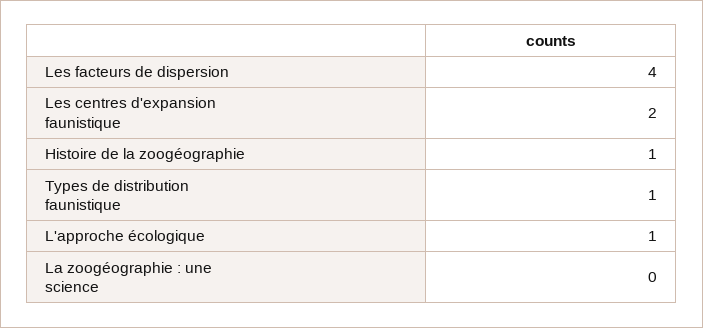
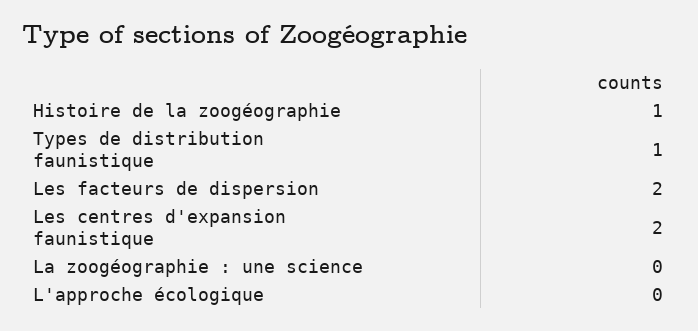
  {
-   "Les facteurs de dispersion": 4,
+   "Les facteurs de dispersion": 2,
    "Les centres d'expansion faunistique": 2,
    "Histoire de la zoogéographie": 1,
    "Types de distribution faunistique": 1,
-   "L'approche écologique": 1,
+   "L'approche écologique": 0,
    "La zoogéographie : une science": 0
  }

